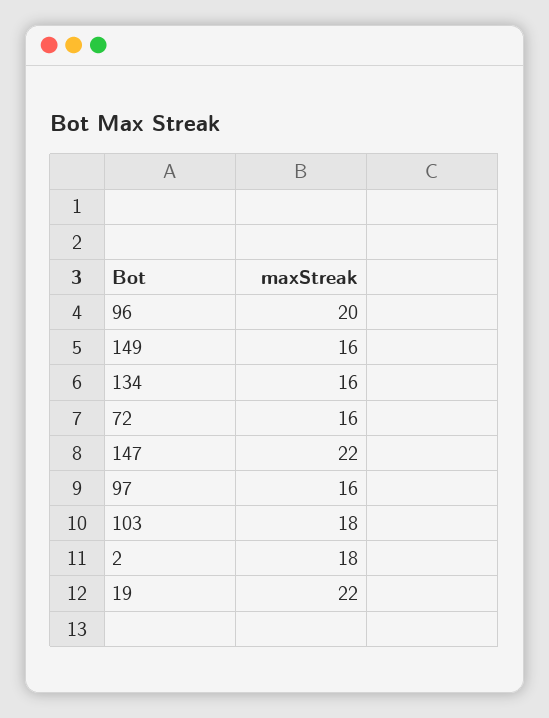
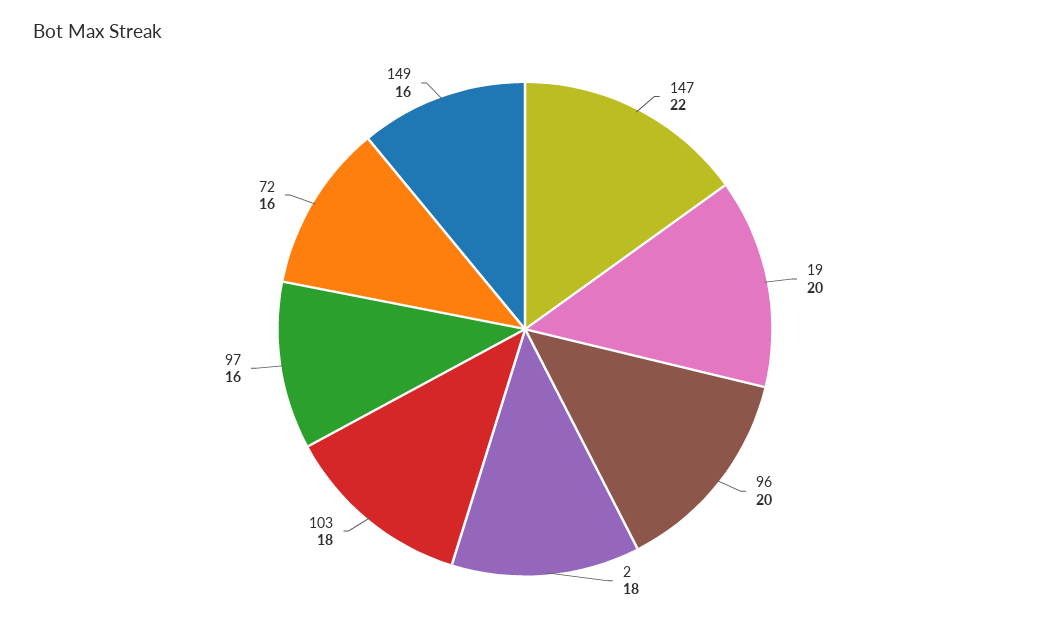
  {
    "96": 20,
    "149": 16,
-   "134": 16,
    "72": 16,
    "147": 22,
    "97": 16,
    "103": 18,
    "2": 18,
-   "19": 22
+   "19": 20
  }

